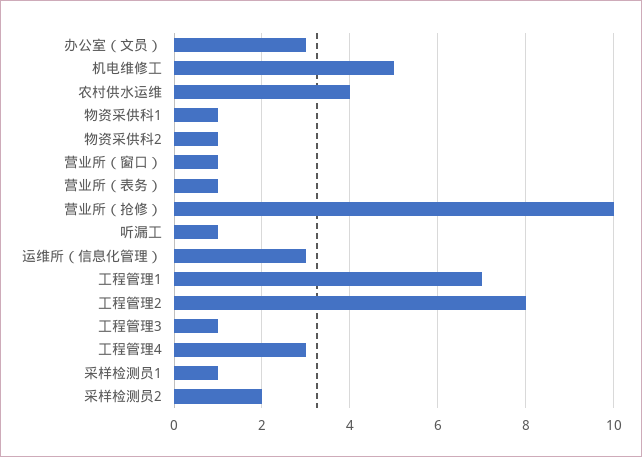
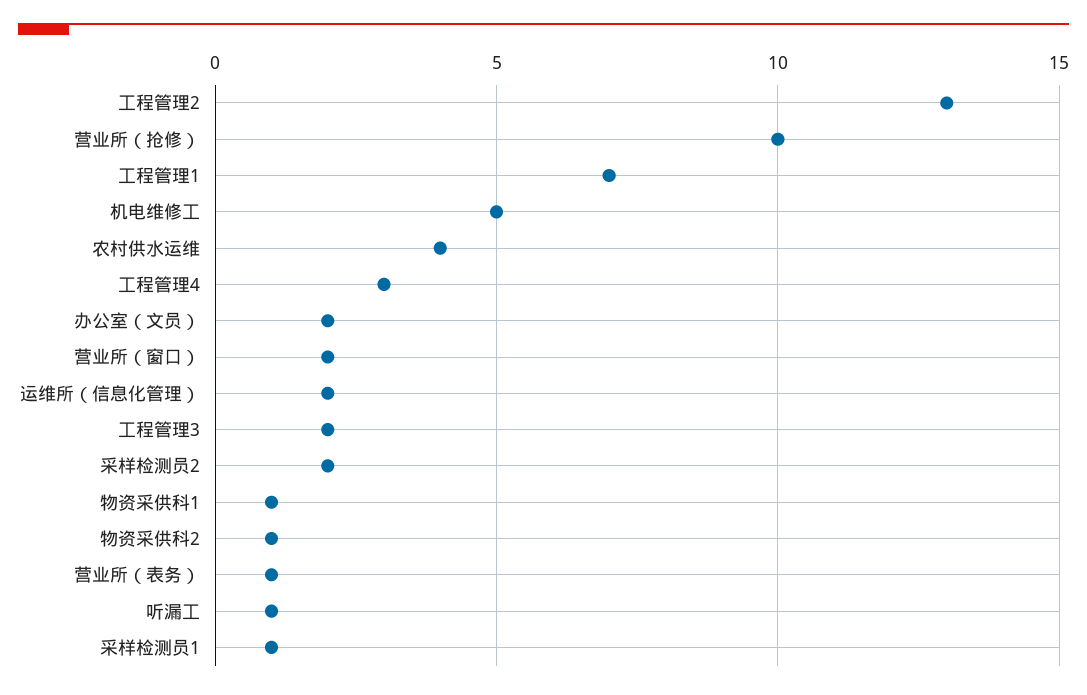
  {
-   "办公室（文员）": 3,
+   "办公室（文员）": 2,
    "机电维修工": 5,
    "农村供水运维": 4,
    "物资采供科1": 1,
    "物资采供科2": 1,
-   "营业所（窗口）": 1,
+   "营业所（窗口）": 2,
    "营业所（表务）": 1,
    "营业所（抢修）": 10,
    "听漏工": 1,
-   "运维所（信息化管理）": 3,
+   "运维所（信息化管理）": 2,
    "工程管理1": 7,
-   "工程管理2": 8,
+   "工程管理2": 13,
-   "工程管理3": 1,
+   "工程管理3": 2,
    "工程管理4": 3,
    "采样检测员1": 1,
    "采样检测员2": 2
  }

